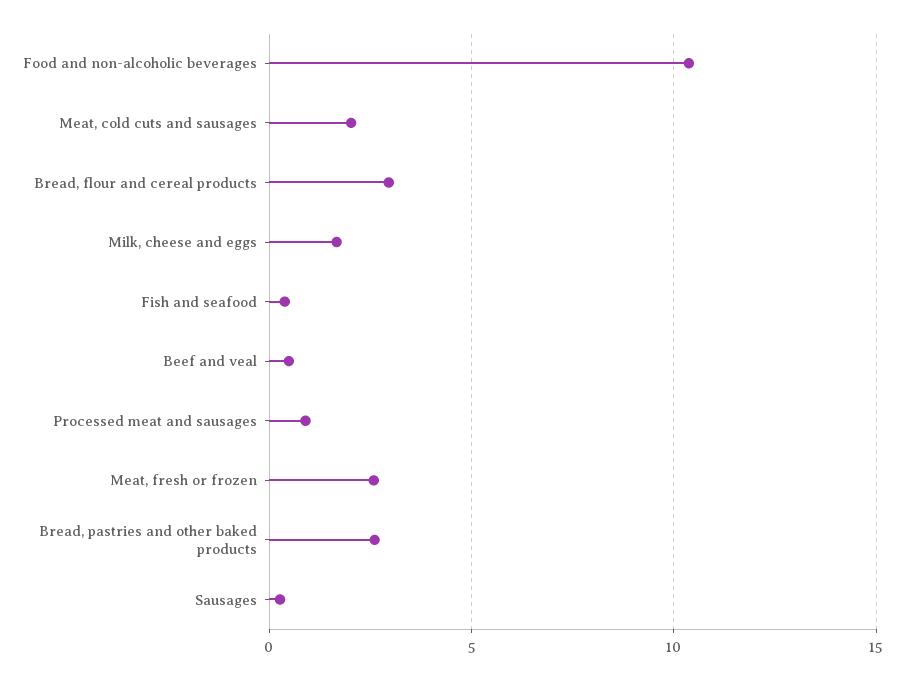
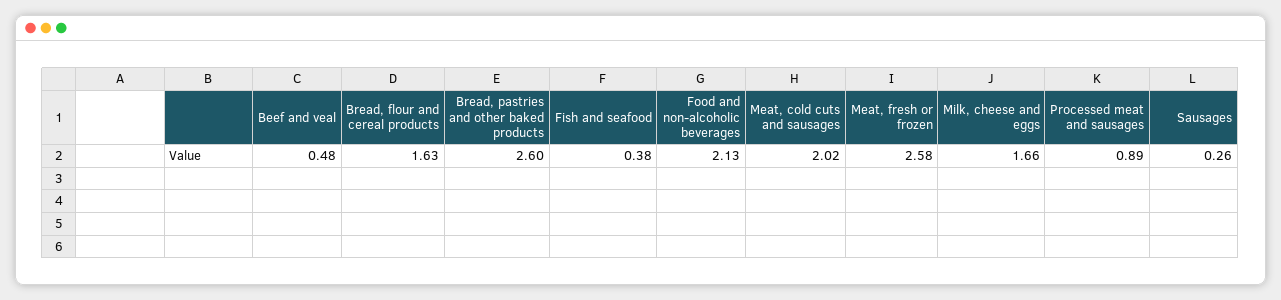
  {
-   "Food and non-alcoholic beverages": 10.5,
+   "Food and non-alcoholic beverages": 2.13,
    "Meat, cold cuts and sausages": 2.02,
-   "Bread, flour and cereal products": 3,
+   "Bread, flour and cereal products": 1.63,
    "Milk, cheese and eggs": 1.66,
    "Fish and seafood": 0.38,
    "Beef and veal": 0.48,
    "Processed meat and sausages": 0.89,
    "Meat, fresh or frozen": 2.58,
    "Bread, pastries and other baked products": 2.6,
    "Sausages": 0.26
  }

